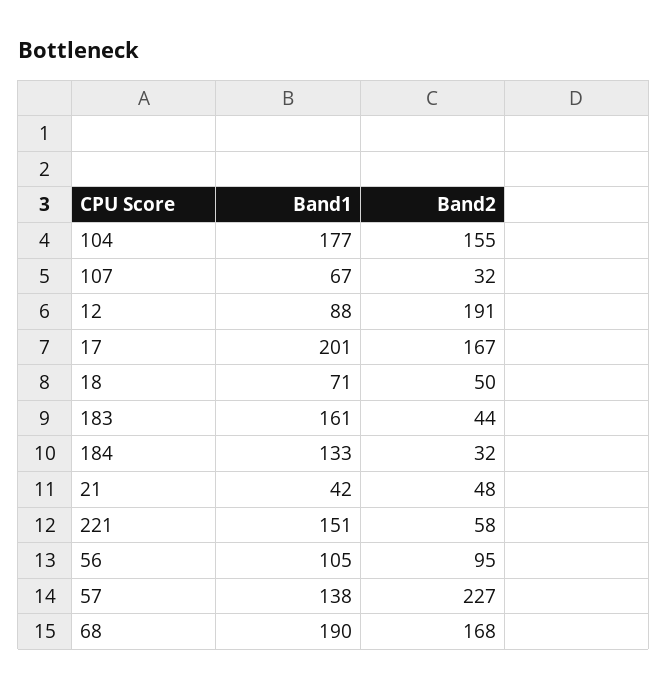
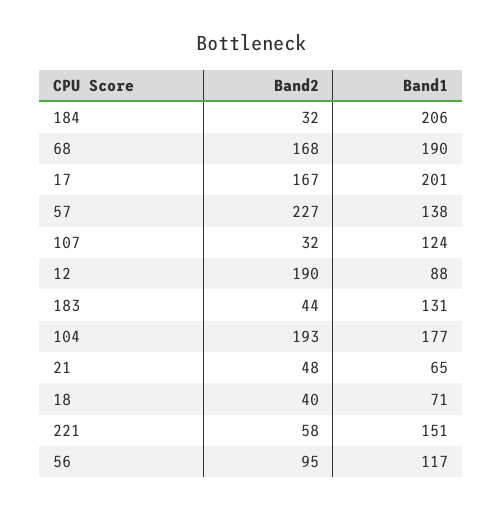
  {
    "Band1": {
      "104": 177,
-     "107": 67,
+     "107": 124,
      "12": 88,
      "17": 201,
      "18": 71,
-     "183": 161,
+     "183": 131,
-     "184": 133,
+     "184": 206,
-     "21": 42,
+     "21": 65,
      "221": 151,
-     "56": 105,
+     "56": 117,
      "57": 138,
      "68": 190
    },
    "Band2": {
-     "104": 155,
+     "104": 193,
      "107": 32,
-     "12": 191,
+     "12": 190,
      "17": 167,
-     "18": 50,
+     "18": 40,
      "183": 44,
      "184": 32,
      "21": 48,
      "221": 58,
      "56": 95,
      "57": 227,
      "68": 168
    }
  }

